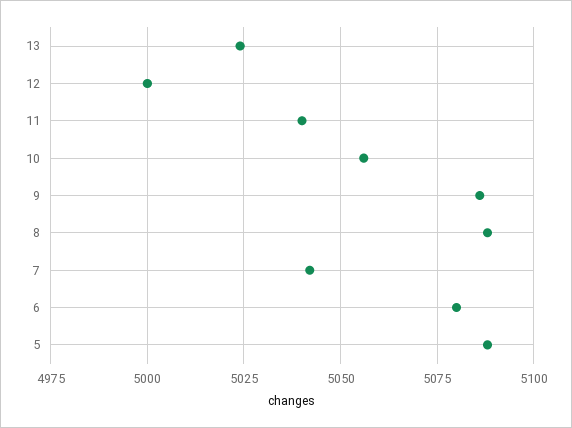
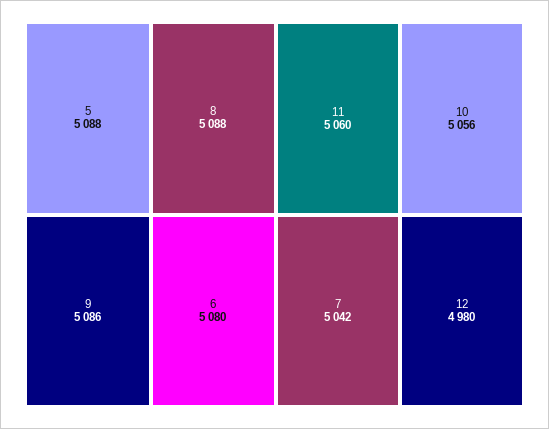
  {
-   "13": 5025,
-   "12": 5000,
+   "12": 4980,
-   "11": 5040,
+   "11": 5060,
    "10": 5056,
    "9": 5086,
    "8": 5088,
    "7": 5042,
    "6": 5080,
    "5": 5088
  }

